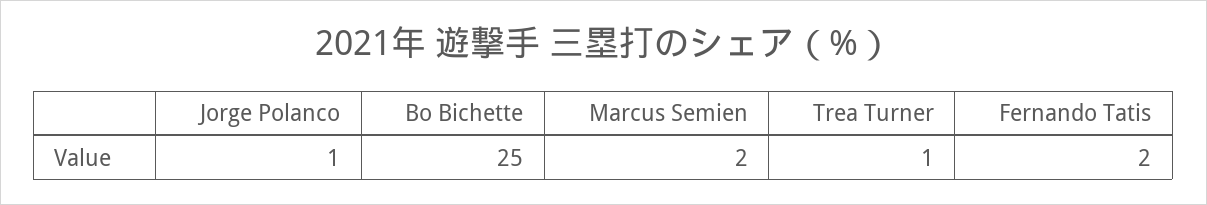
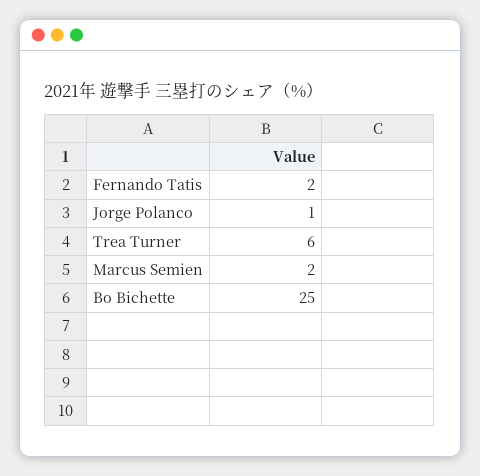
  {
    "Jorge Polanco": 1,
    "Bo Bichette": 25,
    "Marcus Semien": 2,
-   "Trea Turner": 1,
+   "Trea Turner": 6,
    "Fernando Tatis": 2
  }

